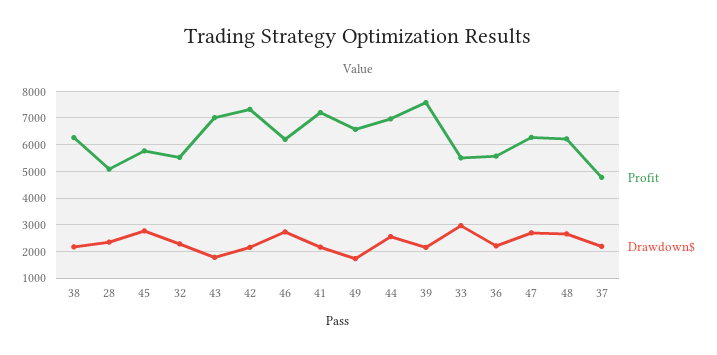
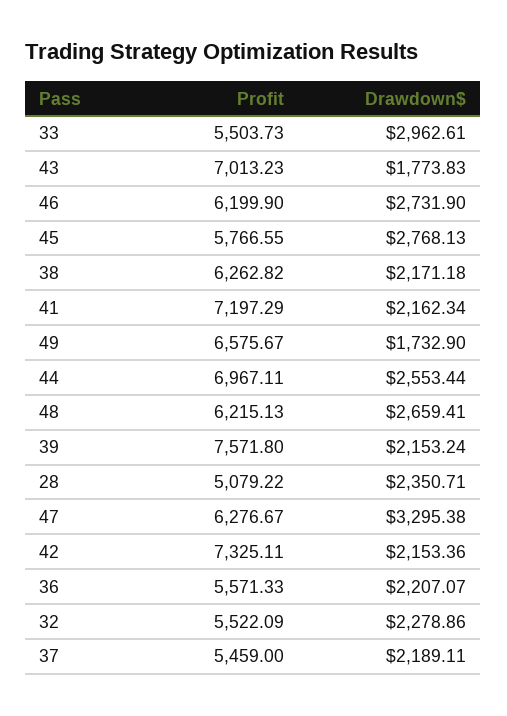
  {
    "Profit": {
      "38": 6262.82,
      "28": 5079.22,
      "45": 5766.55,
      "32": 5522.09,
      "43": 7013.23,
      "42": 7325.11,
      "46": 6199.9,
      "41": 7197.29,
      "49": 6575.67,
      "44": 6967.11,
      "39": 7571.8,
      "33": 5503.73,
      "36": 5571.33,
      "47": 6276.67,
      "48": 6215.13,
-     "37": 4750
+     "37": 5459
    },
    "Drawdown$": {
      "38": 2171.18,
      "28": 2350.71,
      "45": 2768.13,
      "32": 2278.86,
      "43": 1773.83,
      "42": 2153.36,
      "46": 2731.9,
      "41": 2162.34,
      "49": 1732.9,
      "44": 2553.44,
      "39": 2153.24,
      "33": 2962.61,
      "36": 2207.07,
-     "47": 2750,
+     "47": 3295.38,
      "48": 2659.41,
      "37": 2189.11
    }
  }

